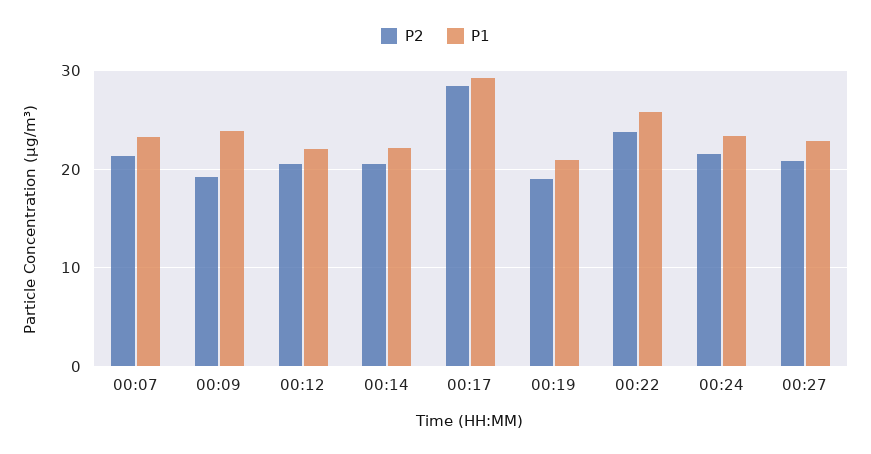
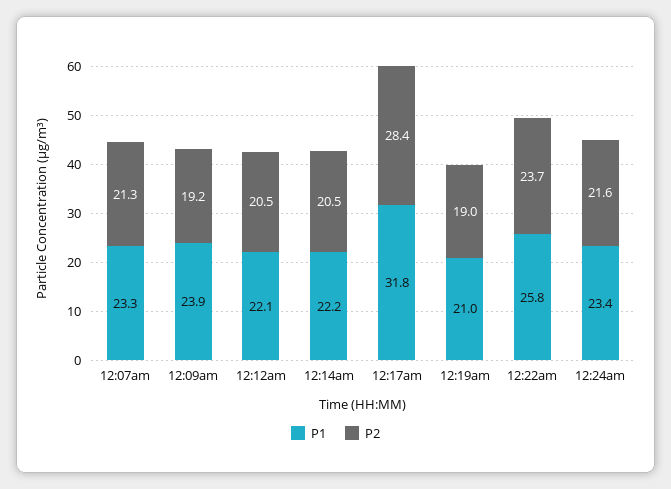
  {
    "P2": {
      "00:07": 21.3,
      "00:09": 19.2,
      "00:12": 20.5,
      "00:14": 20.5,
      "00:17": 28.4,
      "00:19": 19,
      "00:22": 23.7,
-     "00:24": 21.6,
+     "00:24": 21.6
-     "00:27": 21
    },
    "P1": {
      "00:07": 23.3,
      "00:09": 23.9,
      "00:12": 22.1,
      "00:14": 22.2,
-     "00:17": 29,
+     "00:17": 31.8,
      "00:19": 21,
      "00:22": 25.8,
-     "00:24": 23.4,
+     "00:24": 23.4
-     "00:27": 23
    }
  }

